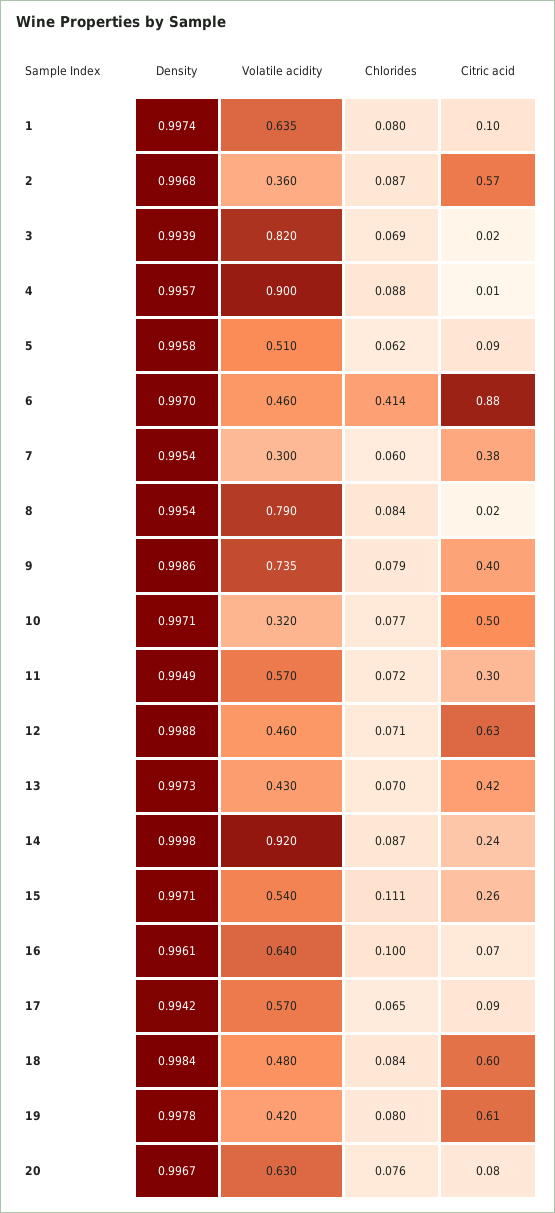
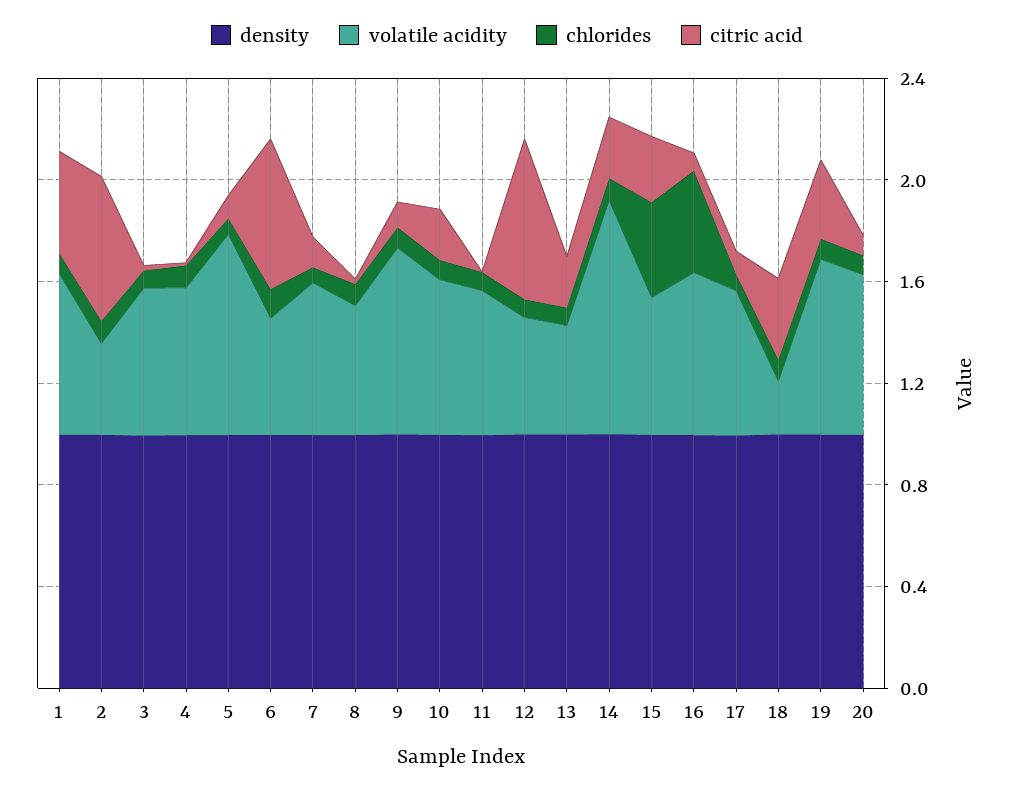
  {
    "Density": {
      "1": 0.9974,
      "2": 0.9968,
      "3": 0.9939,
      "4": 0.9957,
      "5": 0.9958,
      "6": 0.997,
      "7": 0.9954,
      "8": 0.9954,
      "9": 0.9986,
      "10": 0.9971,
      "11": 0.9949,
      "12": 0.9988,
      "13": 0.9973,
      "14": 0.9998,
      "15": 0.9971,
      "16": 0.9961,
      "17": 0.9942,
      "18": 0.9984,
      "19": 0.9978,
      "20": 0.9967
    },
    "Volatile acidity": {
      "1": 0.635,
      "2": 0.36,
-     "3": 0.82,
+     "3": 0.6,
-     "4": 0.9,
+     "4": 0.6,
-     "5": 0.51,
+     "5": 0.8,
      "6": 0.46,
-     "7": 0.3,
+     "7": 0.6,
-     "8": 0.79,
+     "8": 0.5,
      "9": 0.735,
-     "10": 0.32,
+     "10": 0.6,
      "11": 0.57,
      "12": 0.46,
      "13": 0.43,
      "14": 0.92,
      "15": 0.54,
      "16": 0.64,
      "17": 0.57,
-     "18": 0.48,
+     "18": 0.2,
-     "19": 0.42,
+     "19": 0.7,
      "20": 0.63
    },
    "Chlorides": {
      "1": 0.08,
      "2": 0.087,
      "3": 0.069,
      "4": 0.088,
      "5": 0.062,
-     "6": 0.414,
+     "6": 0.1,
      "7": 0.06,
      "8": 0.084,
      "9": 0.079,
      "10": 0.077,
      "11": 0.072,
      "12": 0.071,
      "13": 0.07,
      "14": 0.087,
-     "15": 0.111,
+     "15": 0.4,
-     "16": 0.1,
+     "16": 0.4,
      "17": 0.065,
      "18": 0.084,
      "19": 0.08,
      "20": 0.076
    },
    "Citric acid": {
-     "1": 0.1,
+     "1": 0.4,
      "2": 0.57,
      "3": 0.02,
      "4": 0.01,
      "5": 0.09,
-     "6": 0.88,
+     "6": 0.6,
-     "7": 0.38,
+     "7": 0.1,
      "8": 0.02,
-     "9": 0.4,
+     "9": 0.1,
-     "10": 0.5,
+     "10": 0.2,
-     "11": 0.3,
+     "11": 0,
      "12": 0.63,
-     "13": 0.42,
+     "13": 0.2,
      "14": 0.24,
      "15": 0.26,
      "16": 0.07,
      "17": 0.09,
-     "18": 0.6,
+     "18": 0.3,
-     "19": 0.61,
+     "19": 0.3,
      "20": 0.08
    }
  }

